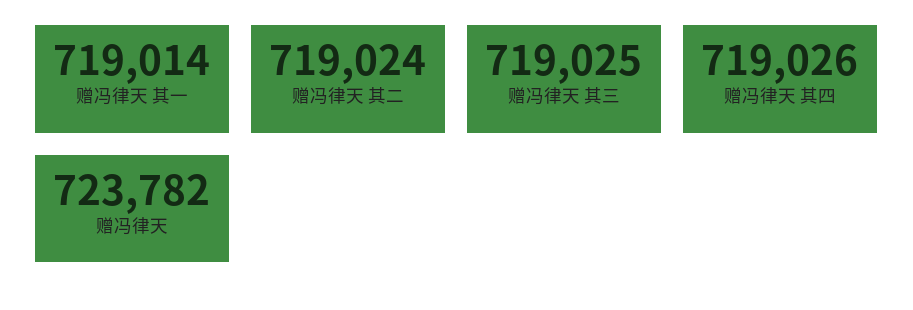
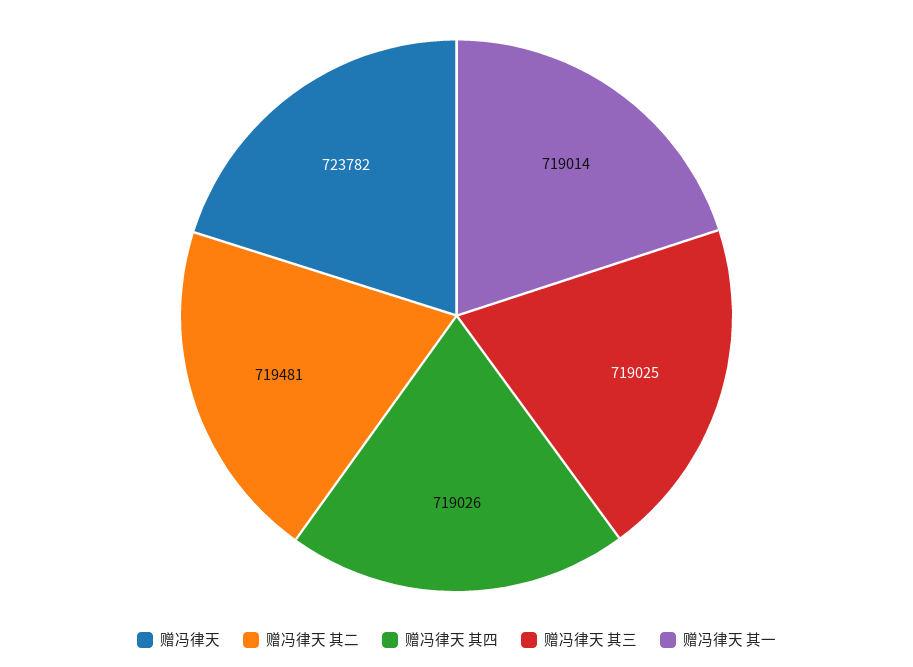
  {
    "赠冯律天 其一": 719014,
-   "赠冯律天 其二": 719024,
+   "赠冯律天 其二": 719481,
    "赠冯律天 其三": 719025,
    "赠冯律天 其四": 719026,
    "赠冯律天": 723782
  }

